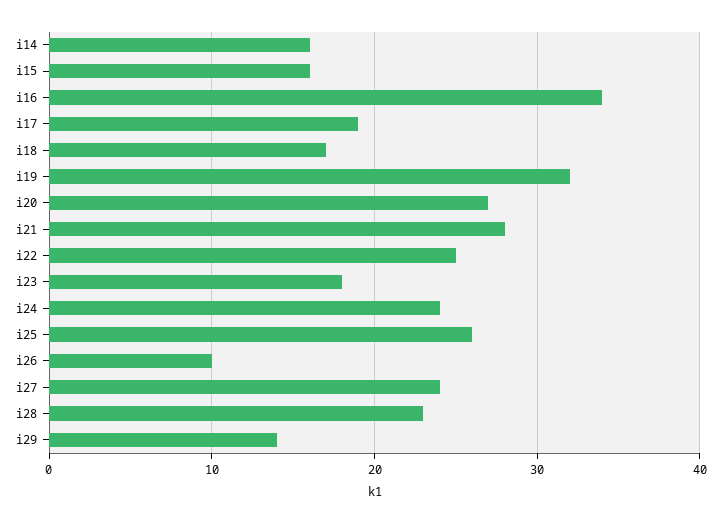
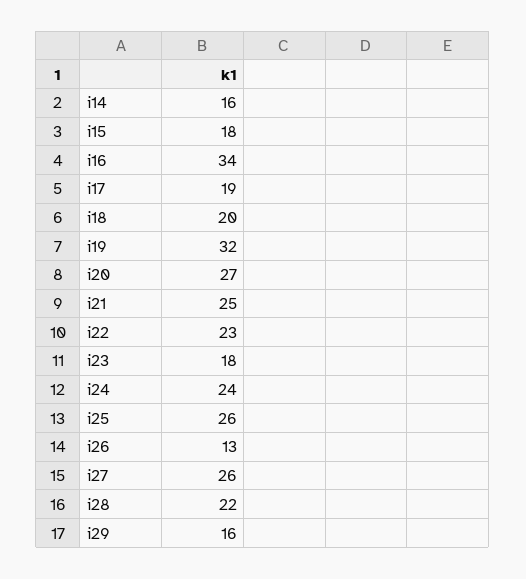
  {
    "i14": 16,
-   "i15": 16,
+   "i15": 18,
    "i16": 34,
    "i17": 19,
-   "i18": 17,
+   "i18": 20,
    "i19": 32,
    "i20": 27,
-   "i21": 28,
+   "i21": 25,
-   "i22": 25,
+   "i22": 23,
    "i23": 18,
    "i24": 24,
    "i25": 26,
-   "i26": 10,
+   "i26": 13,
-   "i27": 24,
+   "i27": 26,
-   "i28": 23,
+   "i28": 22,
-   "i29": 14
+   "i29": 16
  }

